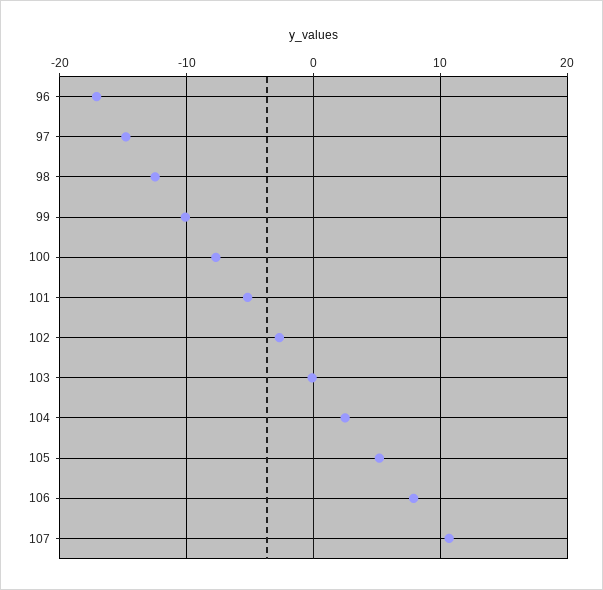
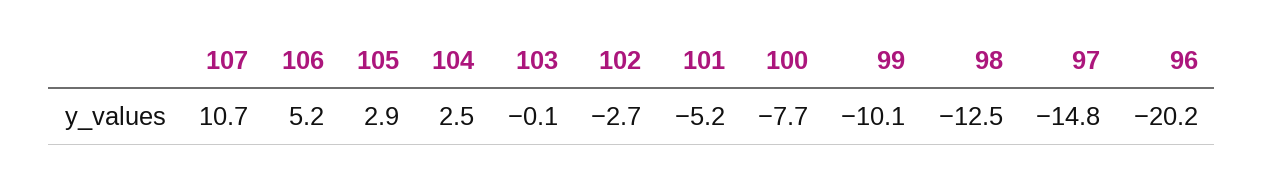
  {
-   "96": -17,
+   "96": -20.2,
    "97": -14.8,
    "98": -12.5,
    "99": -10.1,
    "100": -7.7,
    "101": -5.2,
    "102": -2.7,
    "103": -0.1,
    "104": 2.5,
-   "105": 5,
+   "105": 2.9,
-   "106": 8,
+   "106": 5.2,
    "107": 10.7
  }

